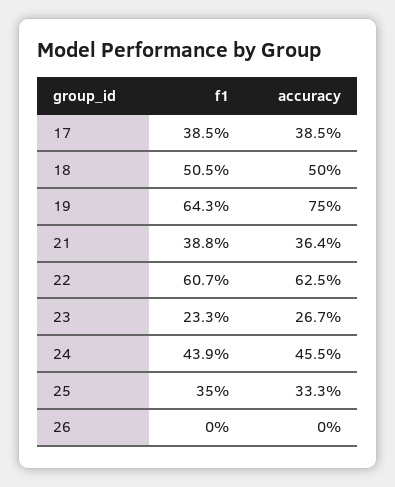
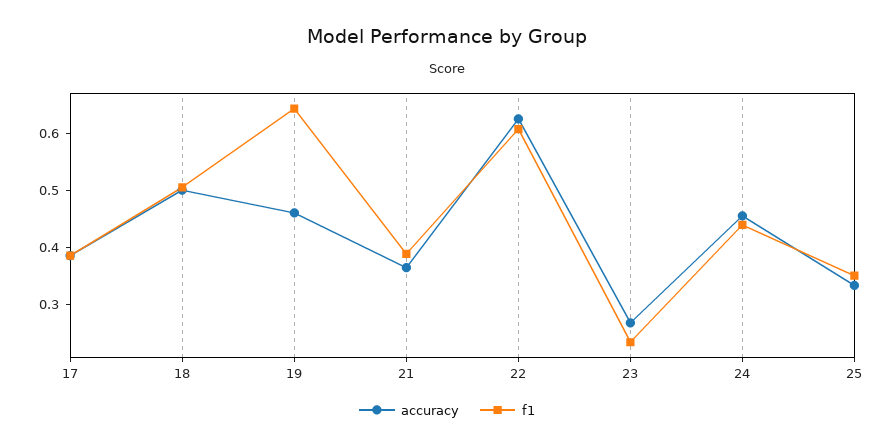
  {
    "f1": {
      "17": 0.385,
      "18": 0.505,
      "19": 0.643,
      "21": 0.388,
      "22": 0.607,
      "23": 0.233,
      "24": 0.439,
-     "25": 0.35,
+     "25": 0.35
-     "26": 0
    },
    "accuracy": {
      "17": 0.385,
      "18": 0.5,
-     "19": 0.75,
+     "19": 0.46,
      "21": 0.364,
      "22": 0.625,
      "23": 0.267,
      "24": 0.455,
-     "25": 0.333,
+     "25": 0.333
-     "26": 0
    }
  }

